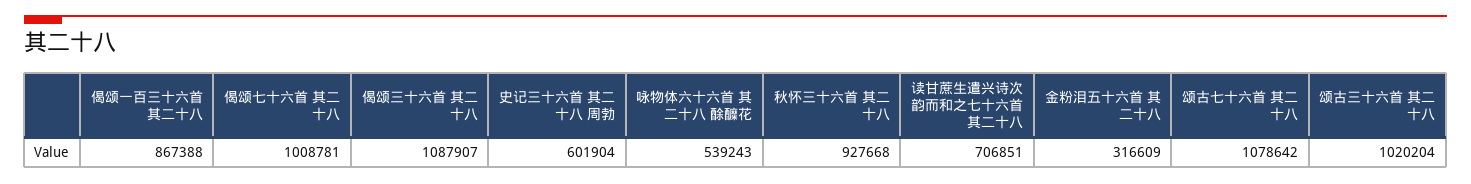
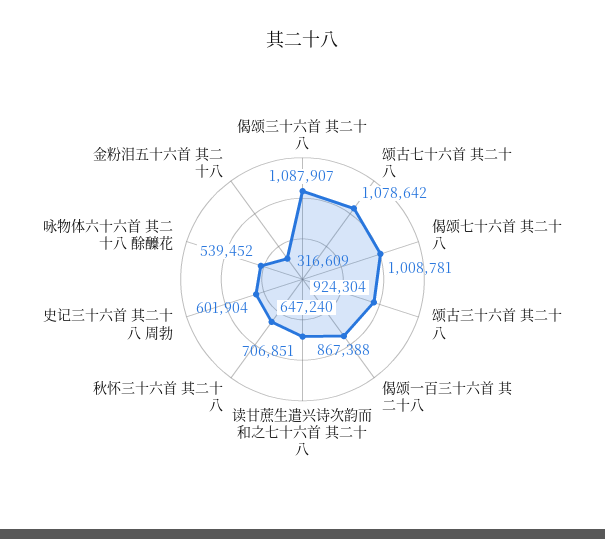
  {
    "偈颂一百三十六首 其二十八": 867388,
    "偈颂七十六首 其二十八": 1008781,
    "偈颂三十六首 其二十八": 1087907,
    "史记三十六首 其二十八 周勃": 601904,
-   "咏物体六十六首 其二十八 酴醾花": 539243,
+   "咏物体六十六首 其二十八 酴醾花": 539452,
-   "秋怀三十六首 其二十八": 927668,
+   "秋怀三十六首 其二十八": 647240,
    "读甘蔗生遣兴诗次韵而和之七十六首 其二十八": 706851,
    "金粉泪五十六首 其二十八": 316609,
    "颂古七十六首 其二十八": 1078642,
-   "颂古三十六首 其二十八": 1020204
+   "颂古三十六首 其二十八": 924304
  }

